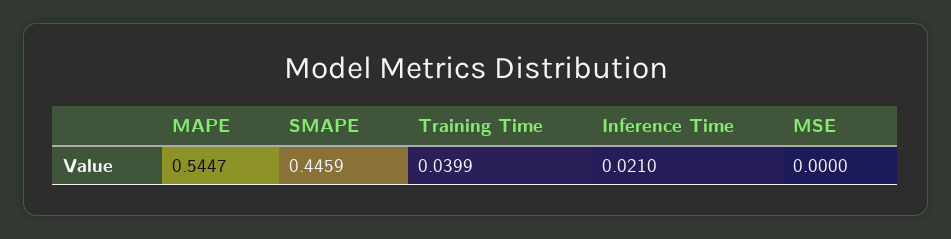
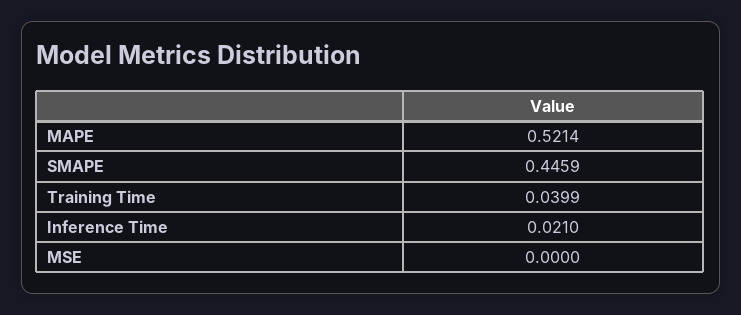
  {
-   "MAPE": 0.5447,
+   "MAPE": 0.5214,
    "SMAPE": 0.4459,
    "Training Time": 0.0399,
    "Inference Time": 0.021,
    "MSE": 0
  }

